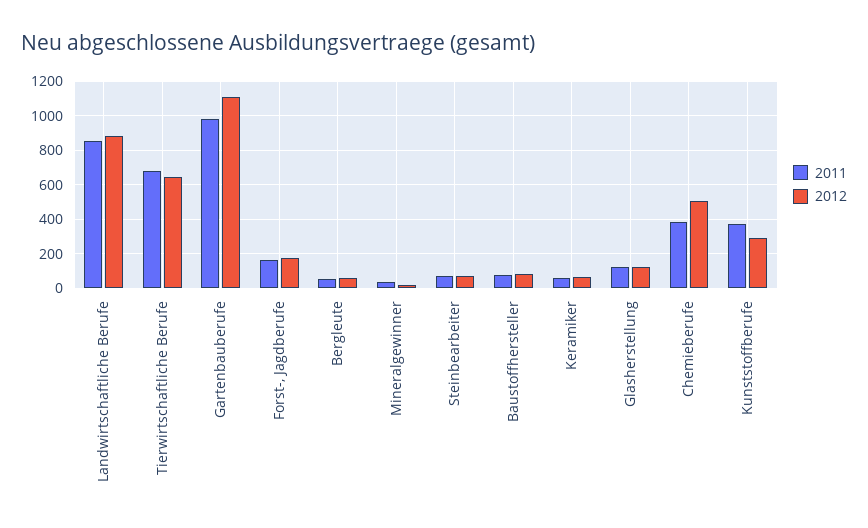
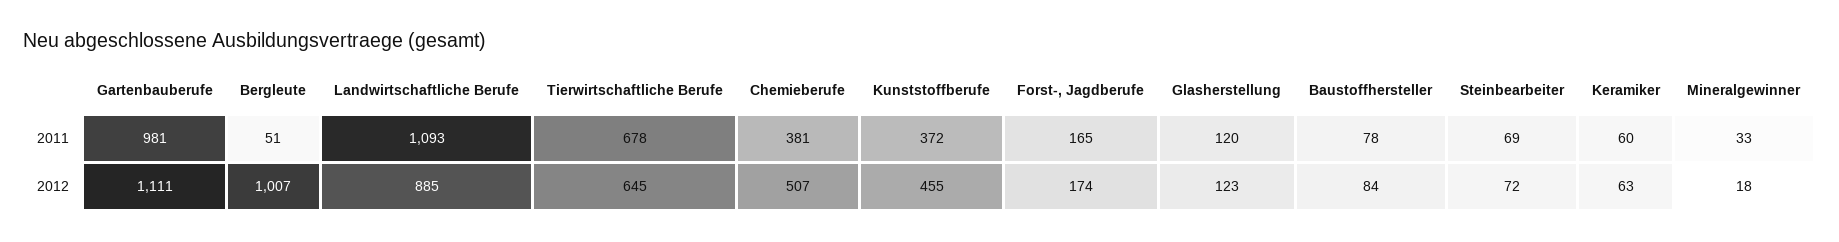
  {
    "2011": {
-     "Landwirtschaftliche Berufe": 850,
+     "Landwirtschaftliche Berufe": 1093,
      "Tierwirtschaftliche Berufe": 678,
      "Gartenbauberufe": 981,
      "Forst-, Jagdberufe": 165,
      "Bergleute": 51,
      "Mineralgewinner": 33,
      "Steinbearbeiter": 69,
      "Baustoffhersteller": 78,
      "Keramiker": 60,
      "Glasherstellung": 120,
      "Chemieberufe": 381,
      "Kunststoffberufe": 372
    },
    "2012": {
      "Landwirtschaftliche Berufe": 885,
      "Tierwirtschaftliche Berufe": 645,
      "Gartenbauberufe": 1111,
      "Forst-, Jagdberufe": 174,
-     "Bergleute": 50,
+     "Bergleute": 1007,
      "Mineralgewinner": 18,
      "Steinbearbeiter": 72,
      "Baustoffhersteller": 84,
      "Keramiker": 63,
      "Glasherstellung": 123,
      "Chemieberufe": 507,
-     "Kunststoffberufe": 300
+     "Kunststoffberufe": 455
    }
  }

